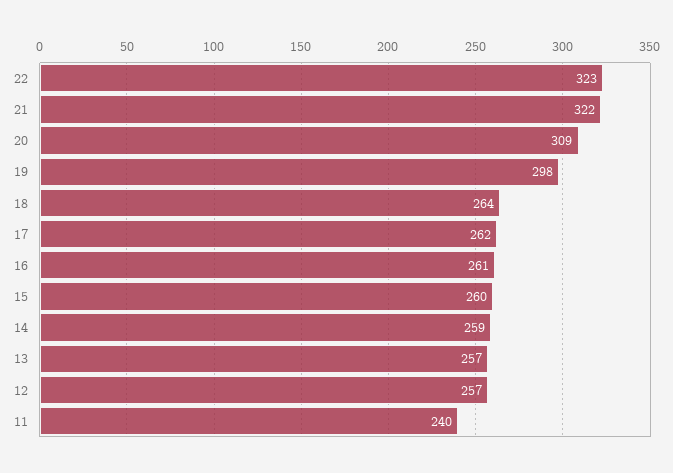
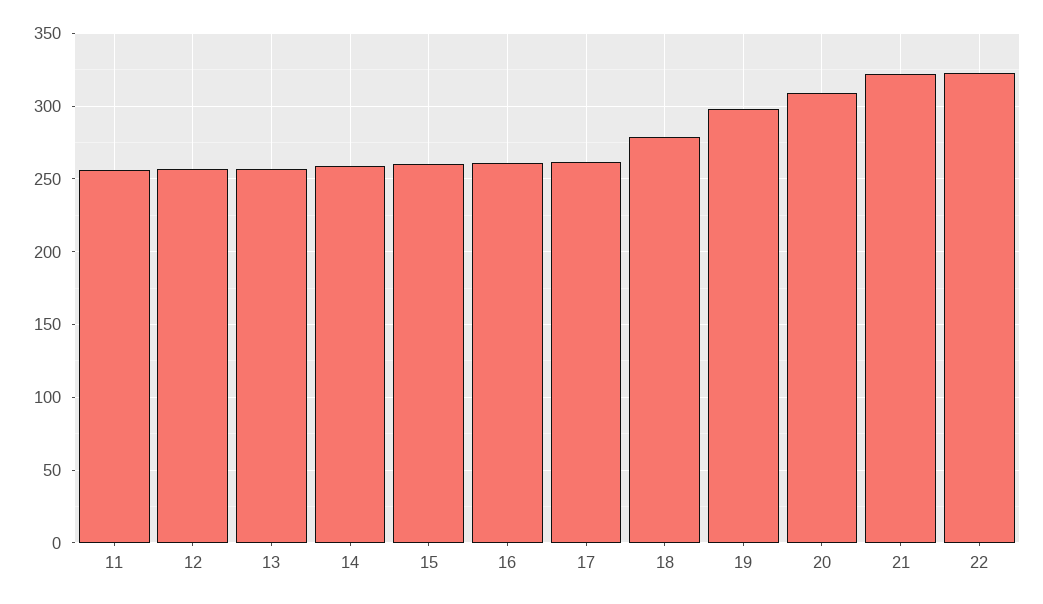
  {
    "22": 323,
    "21": 322,
    "20": 309,
    "19": 298,
-   "18": 264,
+   "18": 280,
    "17": 262,
    "16": 261,
    "15": 260,
    "14": 259,
    "13": 257,
    "12": 257,
-   "11": 240
+   "11": 255
  }

